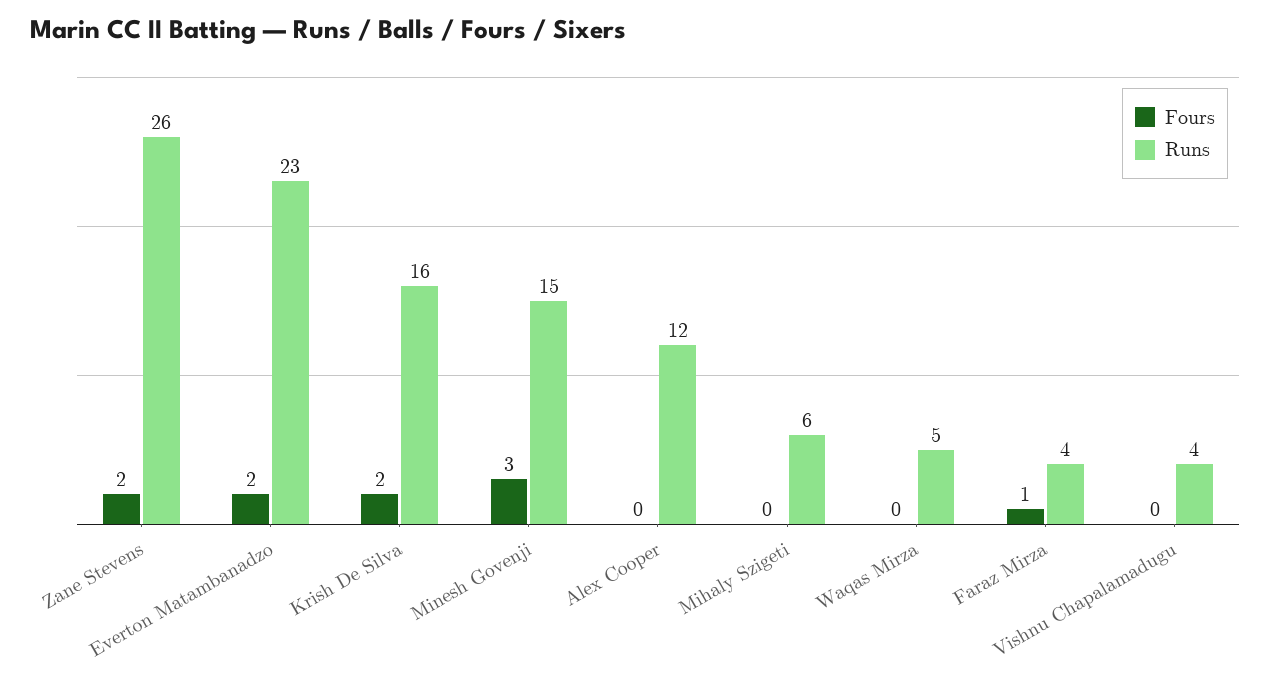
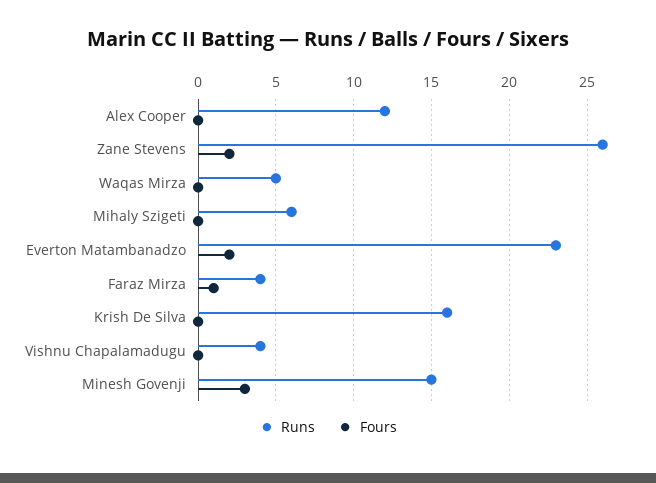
  {
    "Fours": {
      "Zane Stevens": 2,
      "Everton Matambanadzo": 2,
-     "Krish De Silva": 2,
+     "Krish De Silva": 0,
      "Minesh Govenji": 3,
      "Alex Cooper": 0,
      "Mihaly Szigeti": 0,
      "Waqas Mirza": 0,
      "Faraz Mirza": 1,
      "Vishnu Chapalamadugu": 0
    },
    "Runs": {
      "Zane Stevens": 26,
      "Everton Matambanadzo": 23,
      "Krish De Silva": 16,
      "Minesh Govenji": 15,
      "Alex Cooper": 12,
      "Mihaly Szigeti": 6,
      "Waqas Mirza": 5,
      "Faraz Mirza": 4,
      "Vishnu Chapalamadugu": 4
    }
  }

